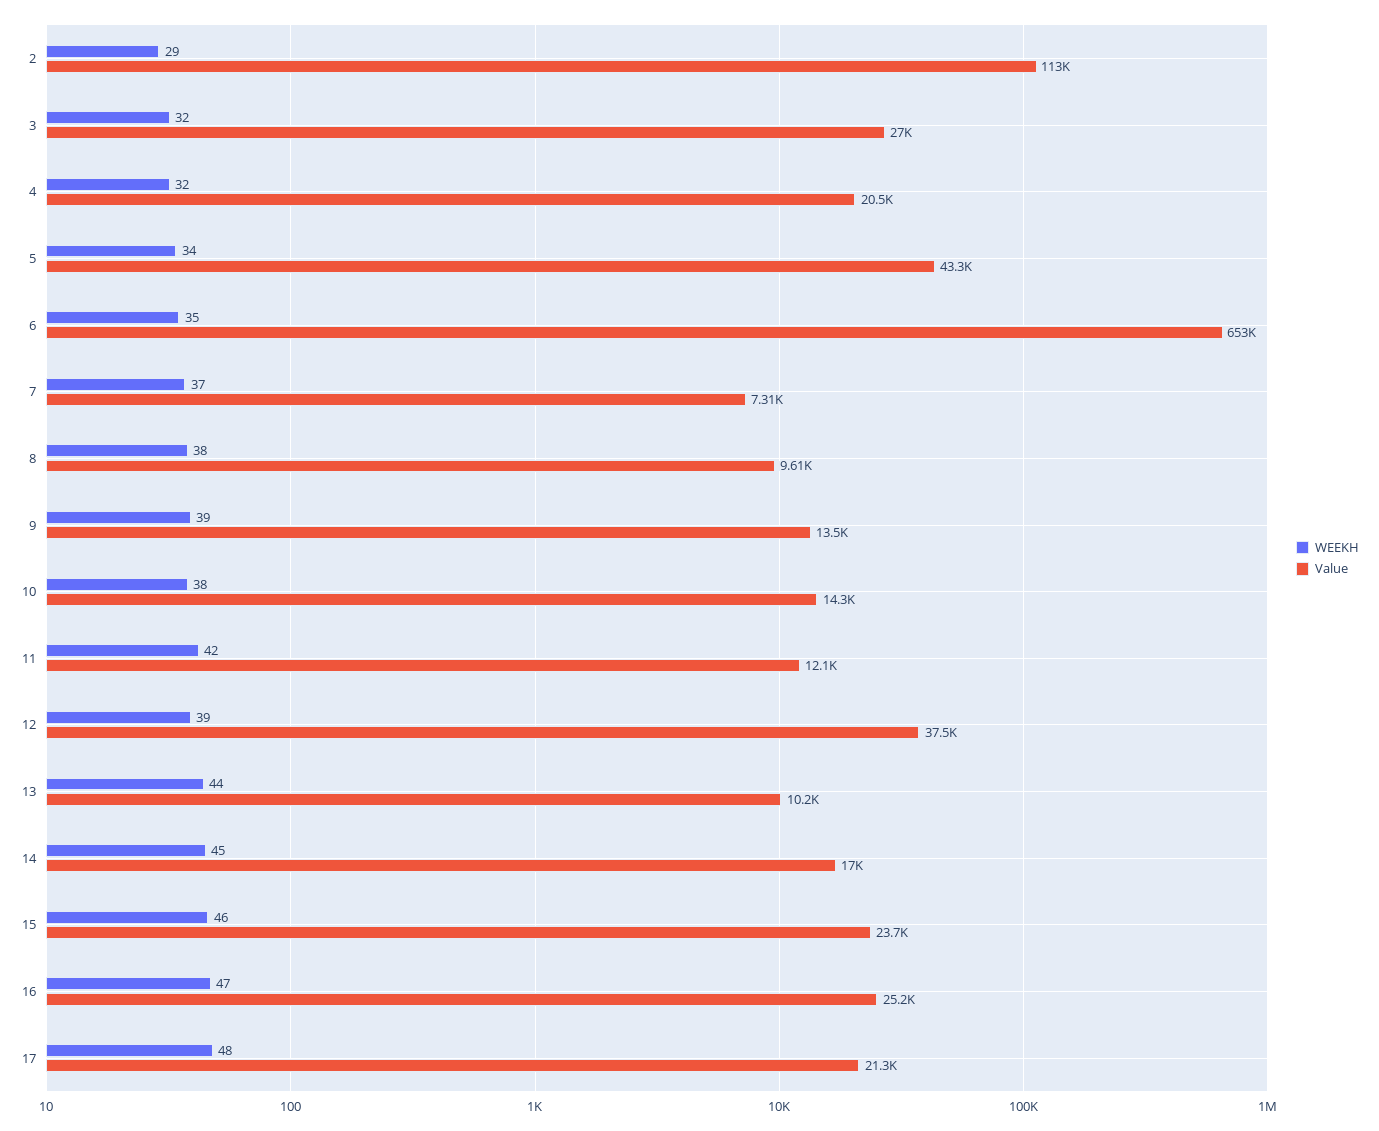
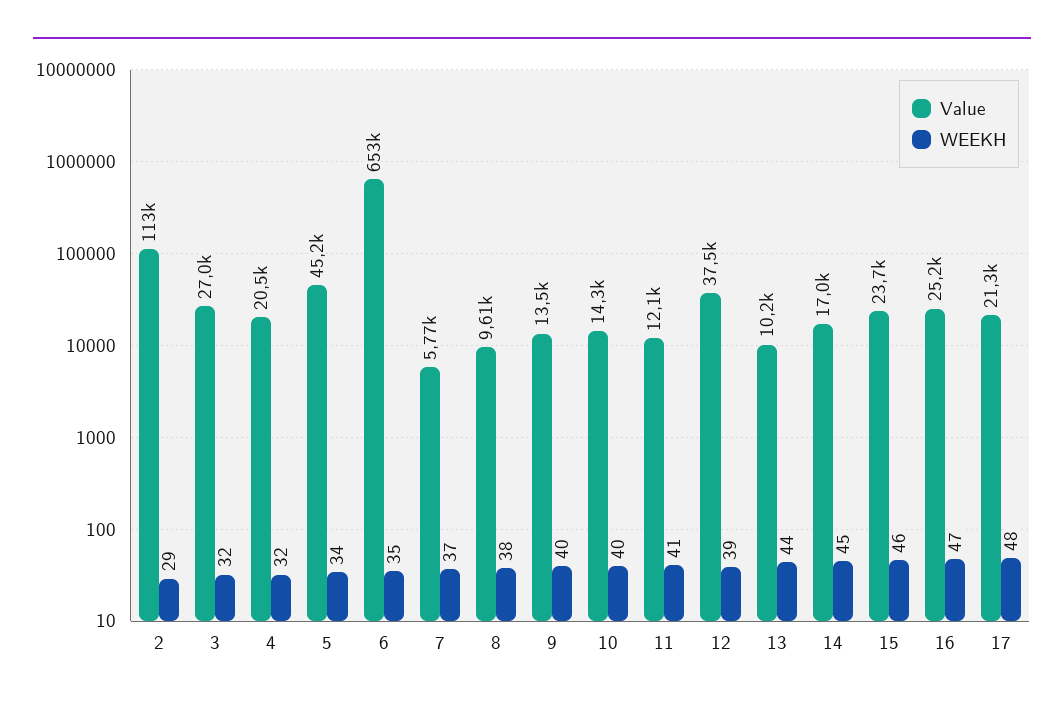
  {
    "WEEKH": {
      "2": 29,
      "3": 32,
      "4": 32,
      "5": 34,
      "6": 35,
      "7": 37,
      "8": 38,
-     "9": 39,
+     "9": 40,
-     "10": 38,
+     "10": 40,
-     "11": 42,
+     "11": 41,
      "12": 39,
      "13": 44,
      "14": 45,
      "15": 46,
      "16": 47,
      "17": 48
    },
    "Value": {
      "2": 113000,
      "3": 27000,
      "4": 20500,
-     "5": 43300,
+     "5": 45200,
      "6": 653000,
-     "7": 7310,
+     "7": 5770,
      "8": 9610,
      "9": 13500,
      "10": 14300,
      "11": 12100,
      "12": 37500,
      "13": 10200,
      "14": 17000,
      "15": 23700,
      "16": 25200,
      "17": 21300
    }
  }

